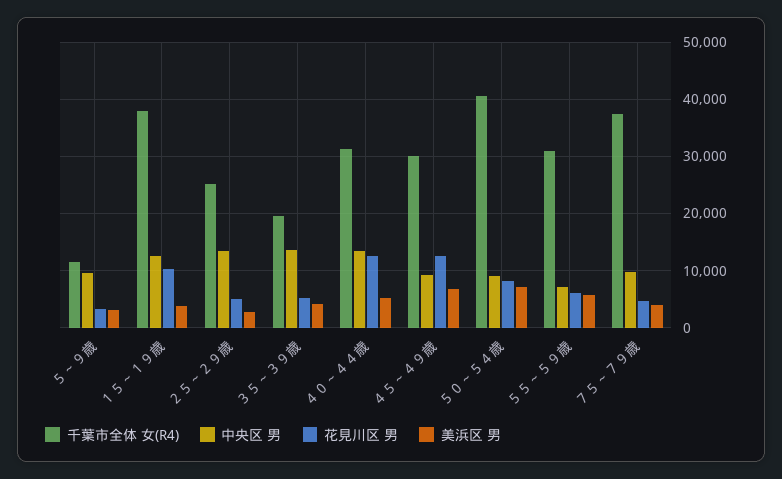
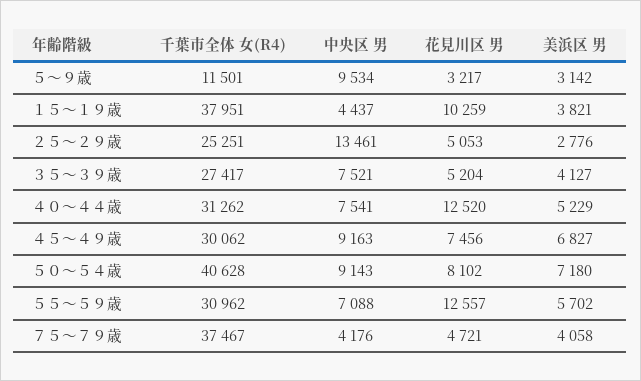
  {
    "千葉市全体 女(R4)": {
      "５～９歳": 11501,
      "１５～１９歳": 37951,
      "２５～２９歳": 25251,
-     "３５～３９歳": 20000,
+     "３５～３９歳": 27417,
      "４０～４４歳": 31262,
      "４５～４９歳": 30062,
      "５０～５４歳": 40628,
      "５５～５９歳": 30962,
      "７５～７９歳": 37467
    },
    "中央区 男": {
      "５～９歳": 9534,
-     "１５～１９歳": 12000,
+     "１５～１９歳": 4437,
      "２５～２９歳": 13461,
-     "３５～３９歳": 14000,
+     "３５～３９歳": 7521,
-     "４０～４４歳": 14000,
+     "４０～４４歳": 7541,
      "４５～４９歳": 9163,
      "５０～５４歳": 9143,
      "５５～５９歳": 7088,
-     "７５～７９歳": 10000
+     "７５～７９歳": 4176
    },
    "花見川区 男": {
      "５～９歳": 3217,
      "１５～１９歳": 10259,
      "２５～２９歳": 5053,
      "３５～３９歳": 5204,
      "４０～４４歳": 12520,
-     "４５～４９歳": 12000,
+     "４５～４９歳": 7456,
      "５０～５４歳": 8102,
-     "５５～５９歳": 6000,
+     "５５～５９歳": 12557,
      "７５～７９歳": 4721
    },
    "美浜区 男": {
      "５～９歳": 3142,
      "１５～１９歳": 3821,
      "２５～２９歳": 2776,
      "３５～３９歳": 4127,
      "４０～４４歳": 5229,
      "４５～４９歳": 6827,
      "５０～５４歳": 7180,
      "５５～５９歳": 5702,
      "７５～７９歳": 4058
    }
  }

